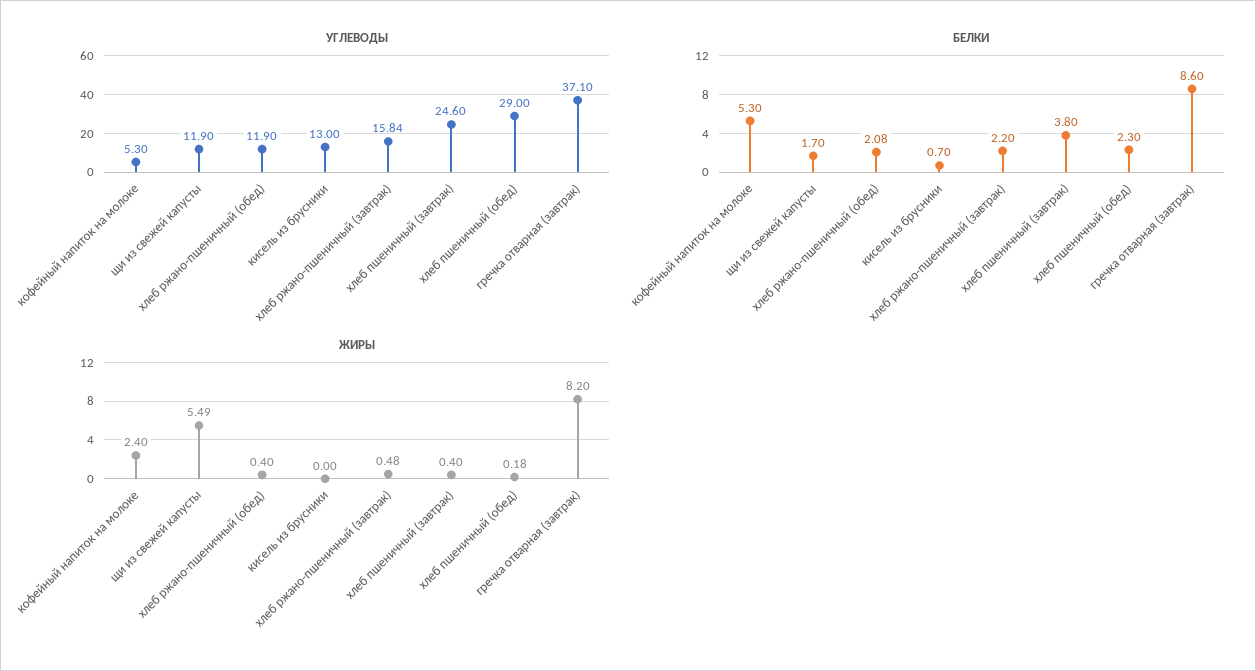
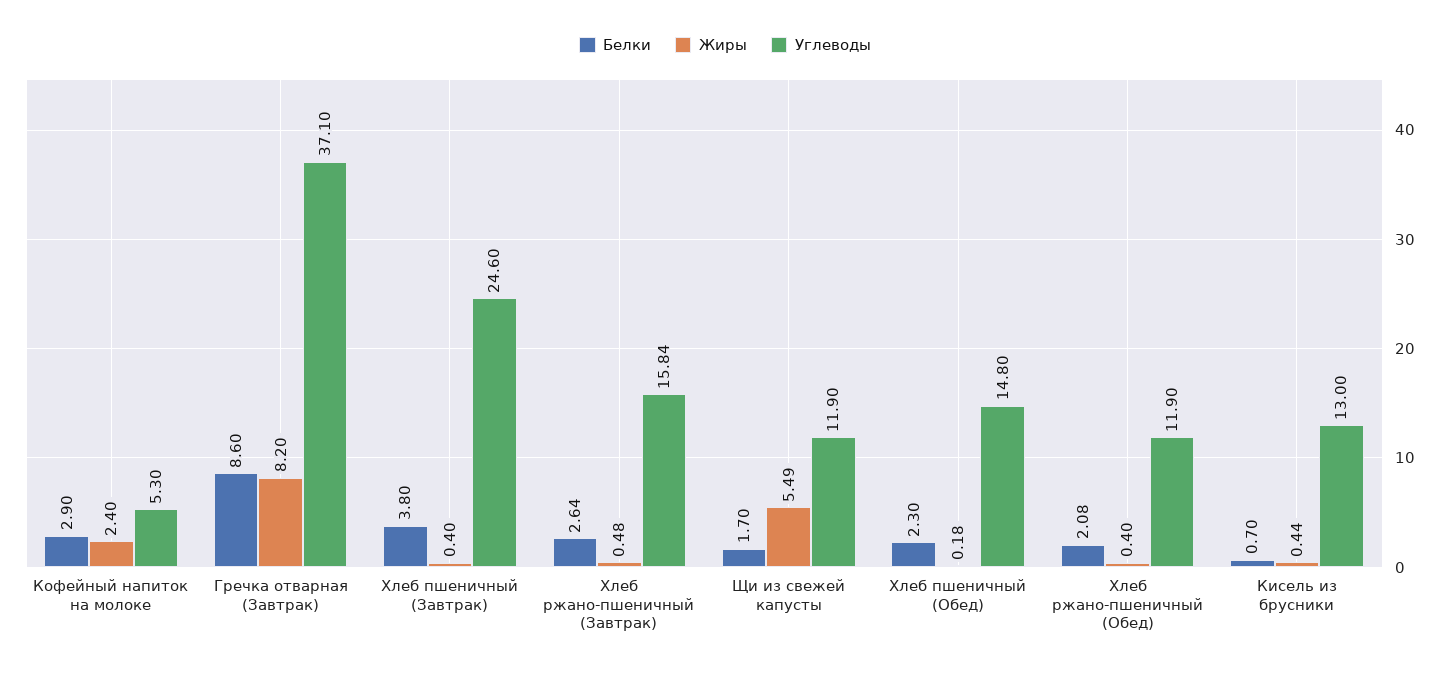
  {
    "УГЛЕВОДЫ": {
      "кофейный напиток на молоке": 5.3,
      "щи из свежей капусты": 11.9,
      "хлеб ржано-пшеничный (обед)": 11.9,
      "кисель из брусники": 13,
      "хлеб ржано-пшеничный (завтрак)": 15.84,
      "хлеб пшеничный (завтрак)": 24.6,
-     "хлеб пшеничный (обед)": 29,
+     "хлеб пшеничный (обед)": 14.8,
      "гречка отварная (завтрак)": 37.1
    },
    "БЕЛКИ": {
-     "кофейный напиток на молоке": 5.3,
+     "кофейный напиток на молоке": 2.9,
      "щи из свежей капусты": 1.7,
      "хлеб ржано-пшеничный (обед)": 2.08,
      "кисель из брусники": 0.7,
-     "хлеб ржано-пшеничный (завтрак)": 2.2,
+     "хлеб ржано-пшеничный (завтрак)": 2.64,
      "хлеб пшеничный (завтрак)": 3.8,
      "хлеб пшеничный (обед)": 2.3,
      "гречка отварная (завтрак)": 8.6
    },
    "ЖИРЫ": {
      "кофейный напиток на молоке": 2.4,
      "щи из свежей капусты": 5.49,
      "хлеб ржано-пшеничный (обед)": 0.4,
-     "кисель из брусники": 0,
+     "кисель из брусники": 0.44,
      "хлеб ржано-пшеничный (завтрак)": 0.48,
      "хлеб пшеничный (завтрак)": 0.4,
      "хлеб пшеничный (обед)": 0.18,
      "гречка отварная (завтрак)": 8.2
    }
  }

